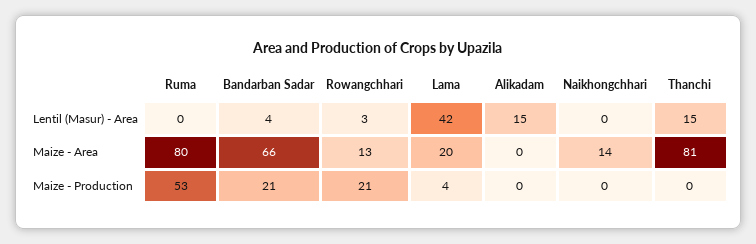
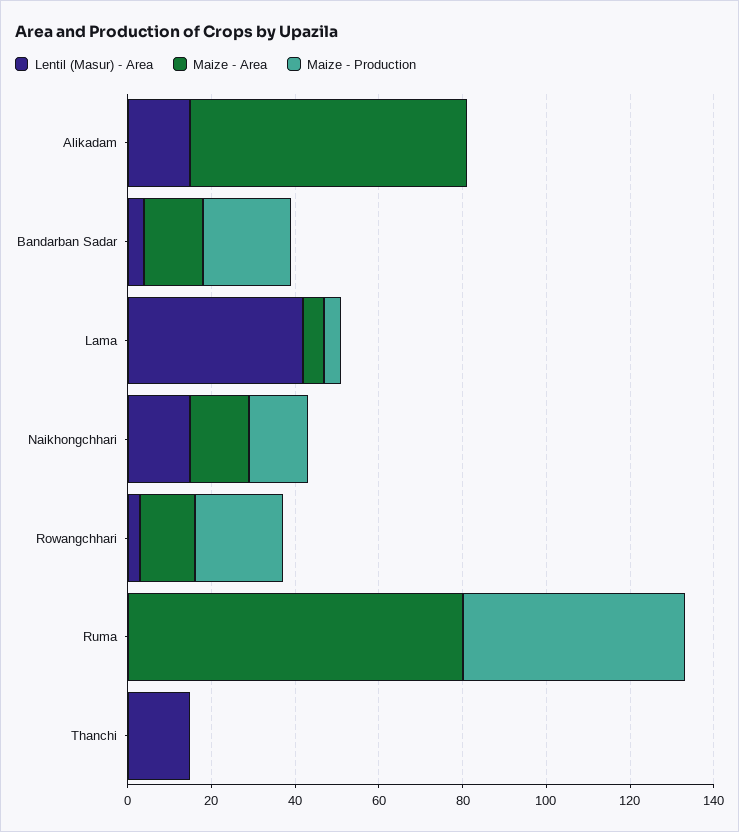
  {
    "Lentil (Masur) - Area": {
      "Ruma": 0,
      "Bandarban Sadar": 4,
      "Rowangchhari": 3,
      "Lama": 42,
      "Alikadam": 15,
-     "Naikhongchhari": 0,
+     "Naikhongchhari": 15,
      "Thanchi": 15
    },
    "Maize - Area": {
      "Ruma": 80,
-     "Bandarban Sadar": 66,
+     "Bandarban Sadar": 15,
      "Rowangchhari": 13,
-     "Lama": 20,
+     "Lama": 5,
-     "Alikadam": 0,
+     "Alikadam": 65,
      "Naikhongchhari": 14,
-     "Thanchi": 81
+     "Thanchi": 0
    },
    "Maize - Production": {
      "Ruma": 53,
      "Bandarban Sadar": 21,
      "Rowangchhari": 21,
      "Lama": 4,
      "Alikadam": 0,
-     "Naikhongchhari": 0,
+     "Naikhongchhari": 15,
      "Thanchi": 0
    }
  }

